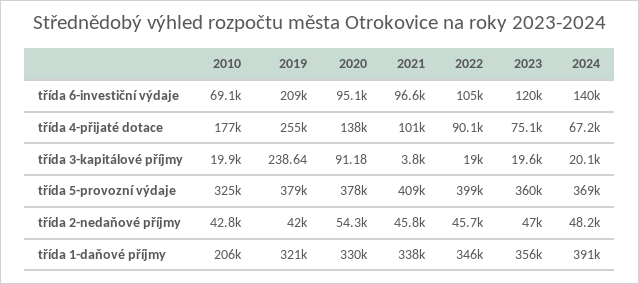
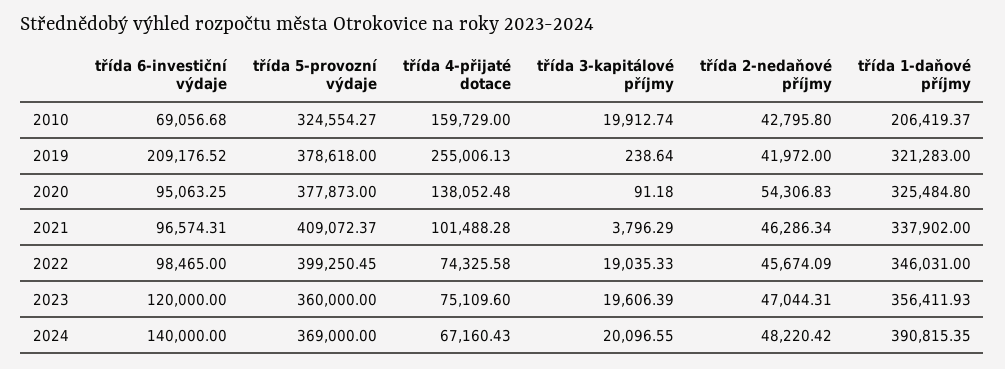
  {
    "2010": {
      "třída 6-investiční výdaje": 69056.68,
-     "třída 4-přijaté dotace": 177000,
+     "třída 4-přijaté dotace": 159729,
      "třída 3-kapitálové příjmy": 19912.74,
      "třída 5-provozní výdaje": 324554.27,
      "třída 2-nedaňové příjmy": 42795.8,
      "třída 1-daňové příjmy": 206419.37
    },
    "2019": {
      "třída 6-investiční výdaje": 209176.52,
      "třída 4-přijaté dotace": 255006.13,
      "třída 3-kapitálové příjmy": 238.64,
      "třída 5-provozní výdaje": 378618,
      "třída 2-nedaňové příjmy": 41972,
      "třída 1-daňové příjmy": 321283
    },
    "2020": {
      "třída 6-investiční výdaje": 95063.25,
      "třída 4-přijaté dotace": 138052.48,
      "třída 3-kapitálové příjmy": 91.18,
      "třída 5-provozní výdaje": 377873,
      "třída 2-nedaňové příjmy": 54306.83,
-     "třída 1-daňové příjmy": 330000
+     "třída 1-daňové příjmy": 325484.8
    },
    "2021": {
      "třída 6-investiční výdaje": 96574.31,
      "třída 4-přijaté dotace": 101488.28,
      "třída 3-kapitálové příjmy": 3796.29,
      "třída 5-provozní výdaje": 409072.37,
-     "třída 2-nedaňové příjmy": 45800,
+     "třída 2-nedaňové příjmy": 46286.34,
      "třída 1-daňové příjmy": 337902
    },
    "2022": {
-     "třída 6-investiční výdaje": 105000,
+     "třída 6-investiční výdaje": 98465,
-     "třída 4-přijaté dotace": 90100,
+     "třída 4-přijaté dotace": 74325.58,
      "třída 3-kapitálové příjmy": 19035.33,
      "třída 5-provozní výdaje": 399250.45,
      "třída 2-nedaňové příjmy": 45674.09,
      "třída 1-daňové příjmy": 346031
    },
    "2023": {
      "třída 6-investiční výdaje": 120000,
      "třída 4-přijaté dotace": 75109.6,
      "třída 3-kapitálové příjmy": 19606.39,
      "třída 5-provozní výdaje": 360000,
      "třída 2-nedaňové příjmy": 47044.31,
      "třída 1-daňové příjmy": 356411.93
    },
    "2024": {
      "třída 6-investiční výdaje": 140000,
      "třída 4-přijaté dotace": 67160.43,
      "třída 3-kapitálové příjmy": 20096.55,
      "třída 5-provozní výdaje": 369000,
      "třída 2-nedaňové příjmy": 48220.42,
      "třída 1-daňové příjmy": 390815.35
    }
  }

